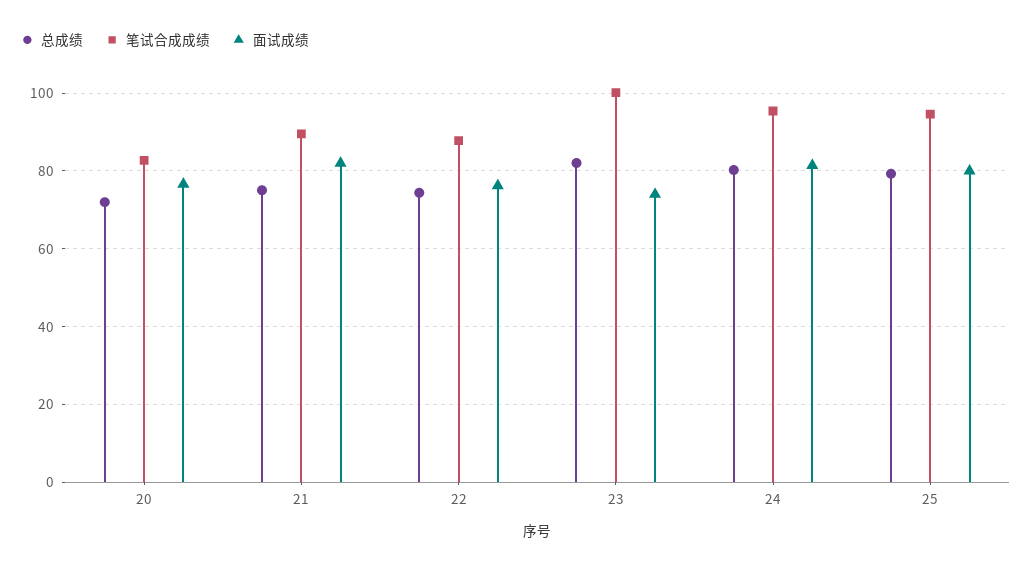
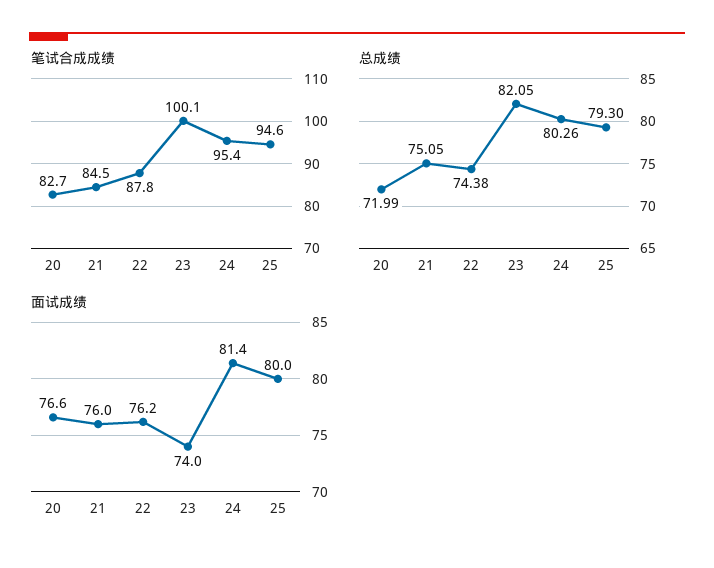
  {
    "总成绩": {
      "20": 71.99,
      "21": 75.05,
      "22": 74.38,
      "23": 82.05,
      "24": 80.26,
      "25": 79.3
    },
    "笔试合成成绩": {
      "20": 82.7,
-     "21": 90,
+     "21": 84.5,
      "22": 87.8,
      "23": 100.1,
      "24": 95.4,
      "25": 94.6
    },
    "面试成绩": {
      "20": 76.6,
-     "21": 82,
+     "21": 76,
      "22": 76.2,
      "23": 74,
      "24": 81.4,
      "25": 80
    }
  }

